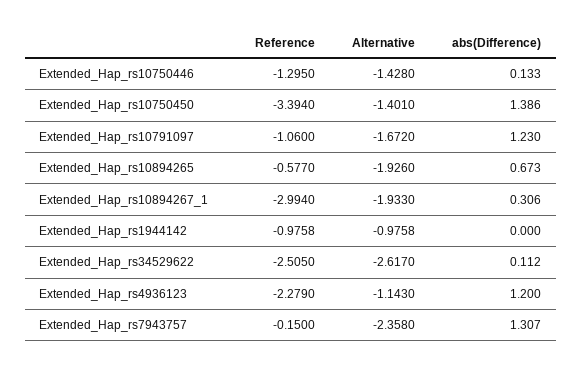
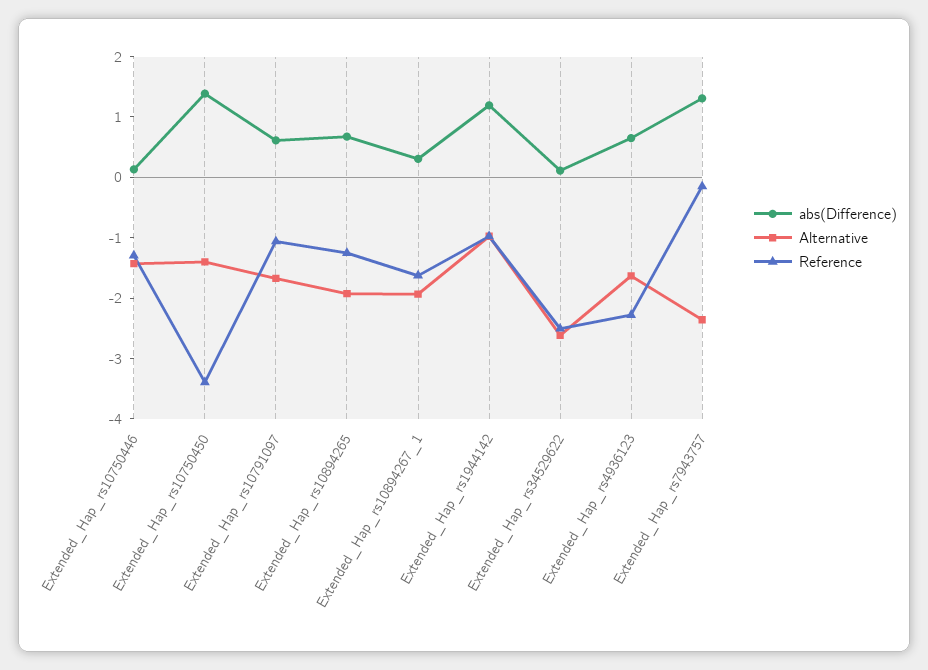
  {
    "Reference": {
      "Extended_Hap_rs10750446": -1.295,
      "Extended_Hap_rs10750450": -3.394,
      "Extended_Hap_rs10791097": -1.06,
-     "Extended_Hap_rs10894265": -0.577,
+     "Extended_Hap_rs10894265": -1.2,
-     "Extended_Hap_rs10894267_1": -2.994,
+     "Extended_Hap_rs10894267_1": -1.6,
      "Extended_Hap_rs1944142": -0.9758,
      "Extended_Hap_rs34529622": -2.505,
      "Extended_Hap_rs4936123": -2.279,
      "Extended_Hap_rs7943757": -0.15
    },
    "Alternative": {
      "Extended_Hap_rs10750446": -1.428,
      "Extended_Hap_rs10750450": -1.401,
      "Extended_Hap_rs10791097": -1.672,
      "Extended_Hap_rs10894265": -1.926,
      "Extended_Hap_rs10894267_1": -1.933,
      "Extended_Hap_rs1944142": -0.9758,
      "Extended_Hap_rs34529622": -2.617,
-     "Extended_Hap_rs4936123": -1.143,
+     "Extended_Hap_rs4936123": -1.6,
      "Extended_Hap_rs7943757": -2.358
    },
    "abs(Difference)": {
      "Extended_Hap_rs10750446": 0.133,
      "Extended_Hap_rs10750450": 1.386,
-     "Extended_Hap_rs10791097": 1.23,
+     "Extended_Hap_rs10791097": 0.6,
      "Extended_Hap_rs10894265": 0.673,
      "Extended_Hap_rs10894267_1": 0.306,
-     "Extended_Hap_rs1944142": 0,
+     "Extended_Hap_rs1944142": 1.2,
      "Extended_Hap_rs34529622": 0.112,
-     "Extended_Hap_rs4936123": 1.2,
+     "Extended_Hap_rs4936123": 0.6,
      "Extended_Hap_rs7943757": 1.307
    }
  }

